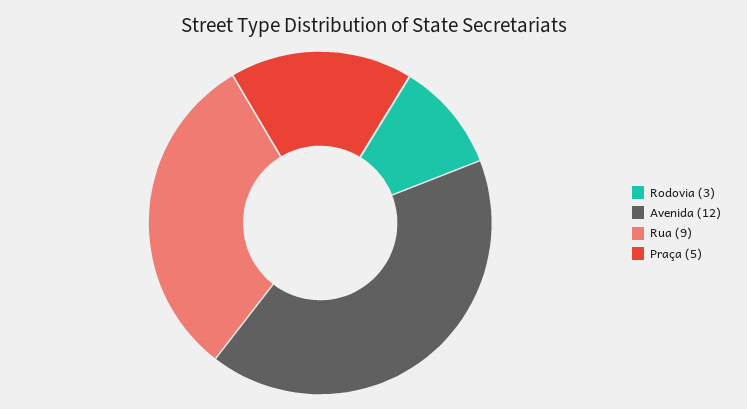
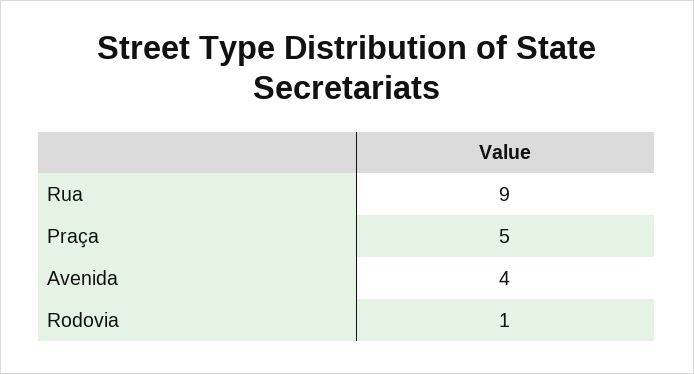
  {
-   "Rodovia": 3,
+   "Rodovia": 1,
-   "Avenida": 12,
+   "Avenida": 4,
    "Rua": 9,
    "Praça": 5
  }

